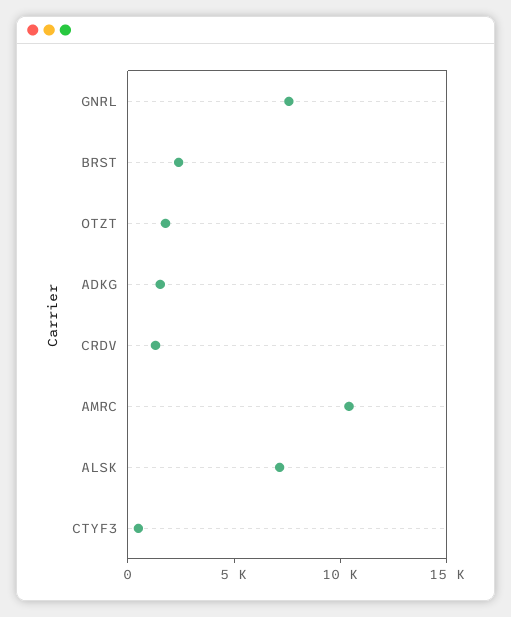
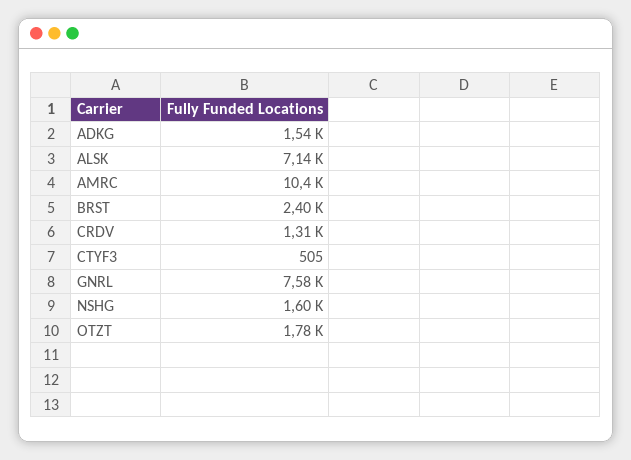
  {
    "GNRL": 7580,
    "BRST": 2400,
    "OTZT": 1780,
    "ADKG": 1540,
    "CRDV": 1310,
    "AMRC": 10400,
    "ALSK": 7140,
-   "CTYF3": 505
+   "CTYF3": 505,
+   "NSHG": 1600
  }

